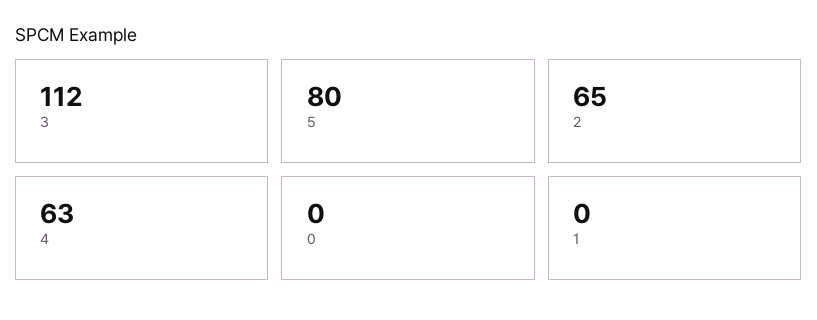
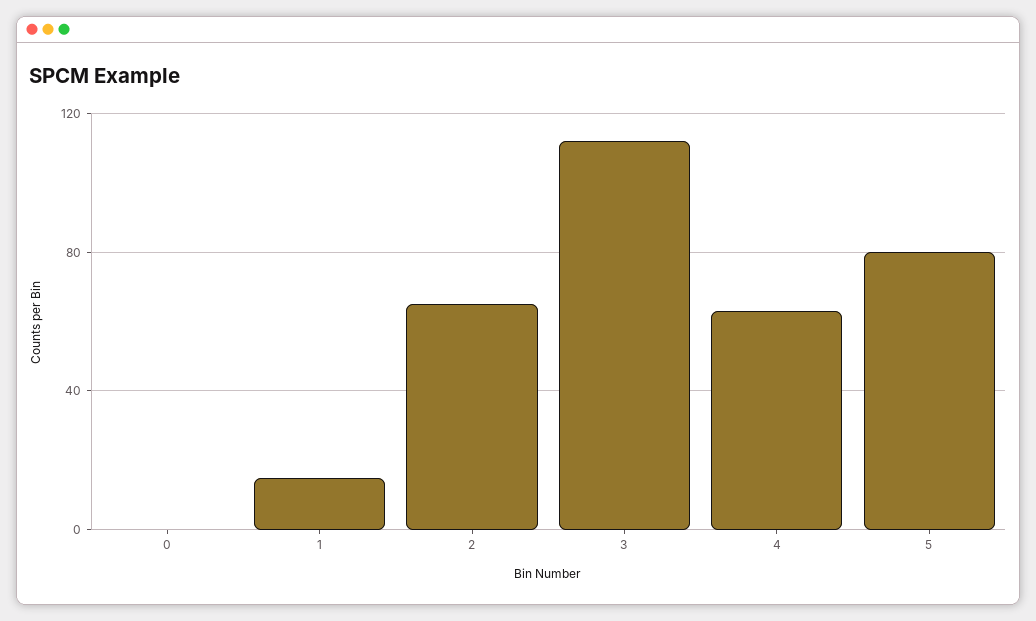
  {
    "3": 112,
    "5": 80,
    "2": 65,
    "4": 63,
    "0": 0,
-   "1": 0
+   "1": 15
  }

